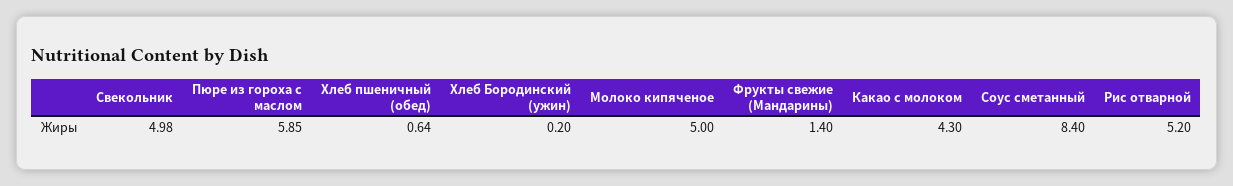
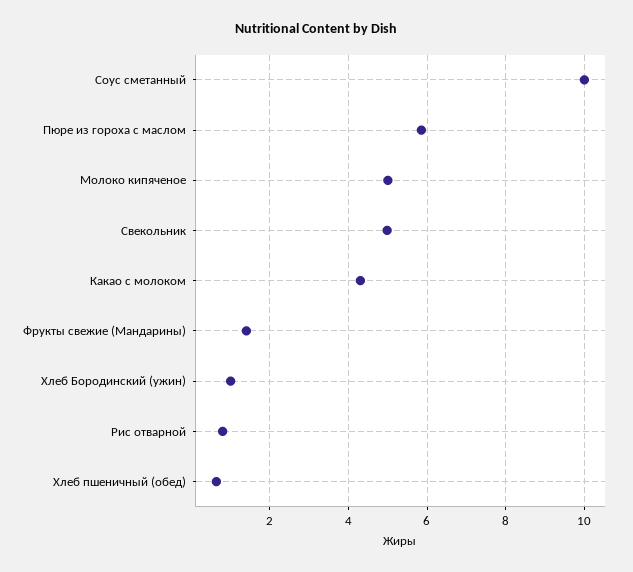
  {
    "Свекольник": 4.98,
    "Пюре из гороха с маслом": 5.85,
    "Хлеб пшеничный (обед)": 0.64,
-   "Хлеб Бородинский (ужин)": 0.2,
+   "Хлеб Бородинский (ужин)": 1,
    "Молоко кипяченое": 5,
    "Фрукты свежие (Мандарины)": 1.4,
    "Какао с молоком": 4.3,
-   "Соус сметанный": 8.4,
+   "Соус сметанный": 10,
-   "Рис отварной": 5.2
+   "Рис отварной": 0.8
  }

